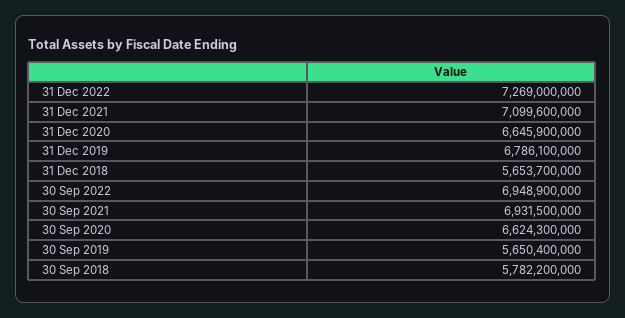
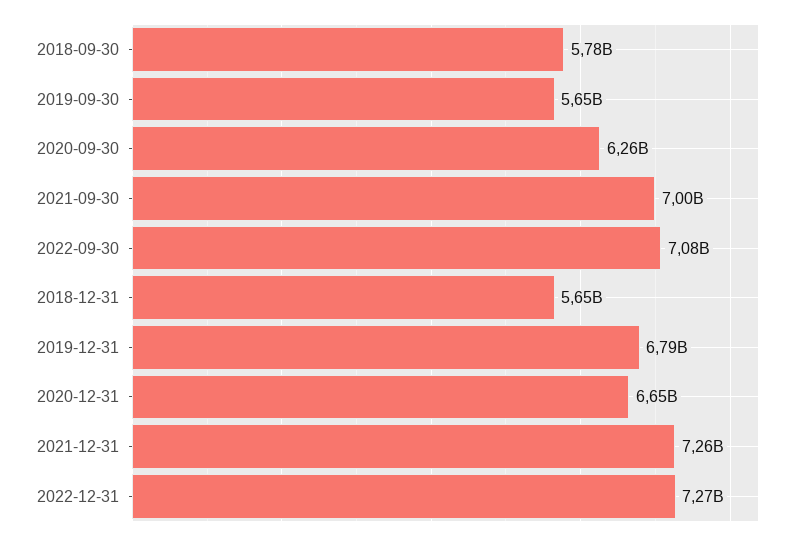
  {
    "31 Dec 2022": 7269000000,
-   "31 Dec 2021": 7099600000,
+   "31 Dec 2021": 7260000000,
    "31 Dec 2020": 6645900000,
    "31 Dec 2019": 6786100000,
    "31 Dec 2018": 5653700000,
-   "30 Sep 2022": 6948900000,
+   "30 Sep 2022": 7080000000,
-   "30 Sep 2021": 6931500000,
+   "30 Sep 2021": 7000000000,
-   "30 Sep 2020": 6624300000,
+   "30 Sep 2020": 6260000000,
    "30 Sep 2019": 5650400000,
    "30 Sep 2018": 5782200000
  }

